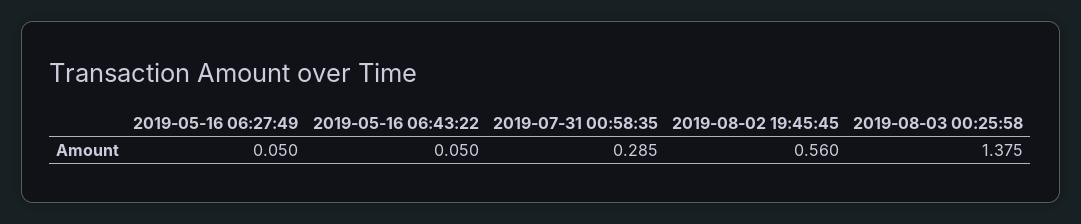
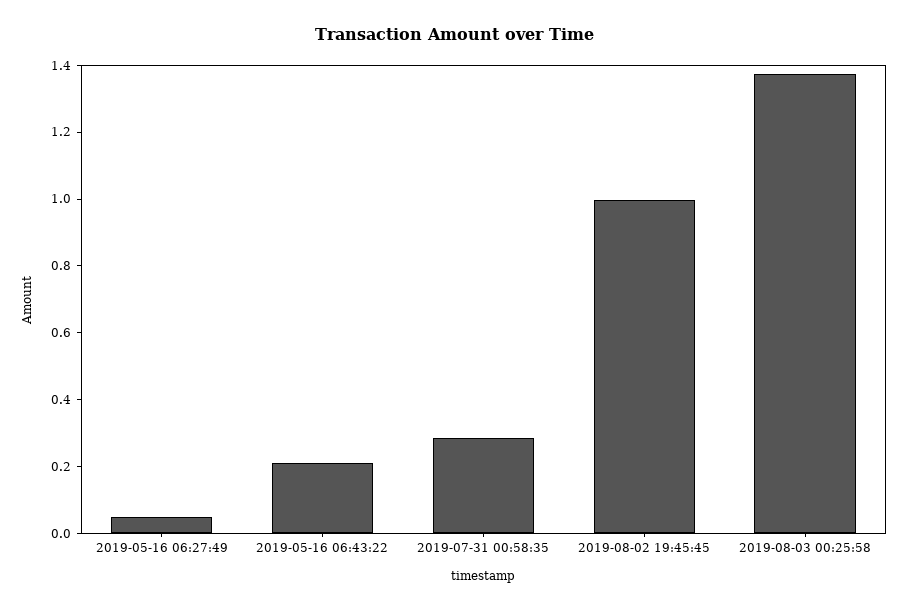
  {
    "2019-05-16 06:27:49": 0.05,
-   "2019-05-16 06:43:22": 0.05,
+   "2019-05-16 06:43:22": 0.2,
    "2019-07-31 00:58:35": 0.285,
-   "2019-08-02 19:45:45": 0.56,
+   "2019-08-02 19:45:45": 1,
    "2019-08-03 00:25:58": 1.375
  }

